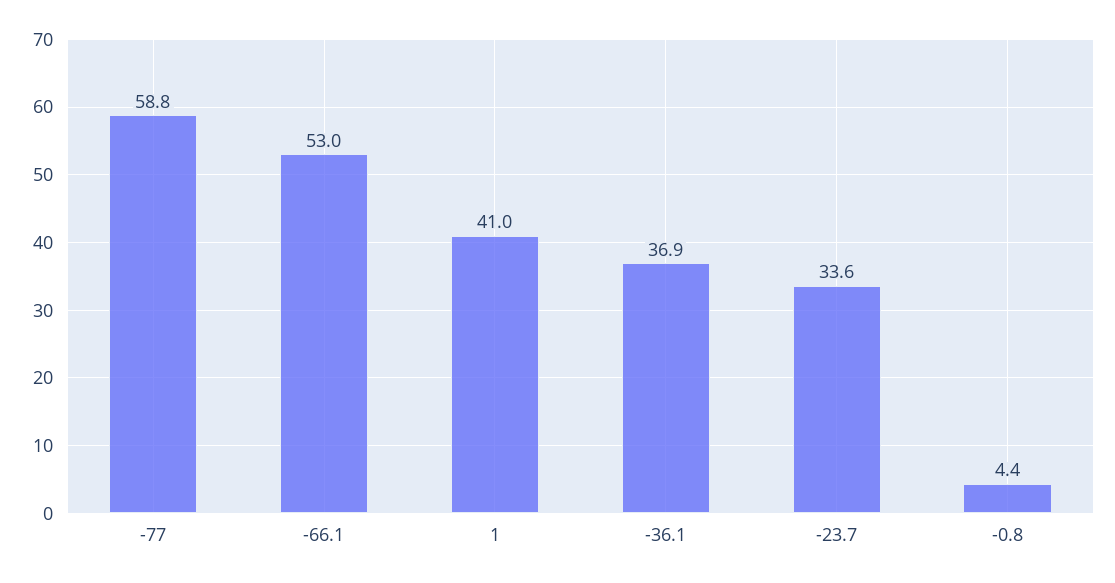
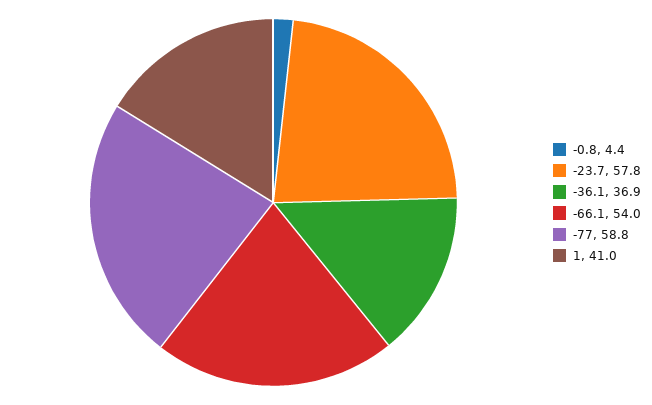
  {
    "-77": 58.8,
-   "-66.1": 53,
+   "-66.1": 54,
    "1": 41,
    "-36.1": 36.9,
-   "-23.7": 33.6,
+   "-23.7": 57.8,
    "-0.8": 4.4
  }

